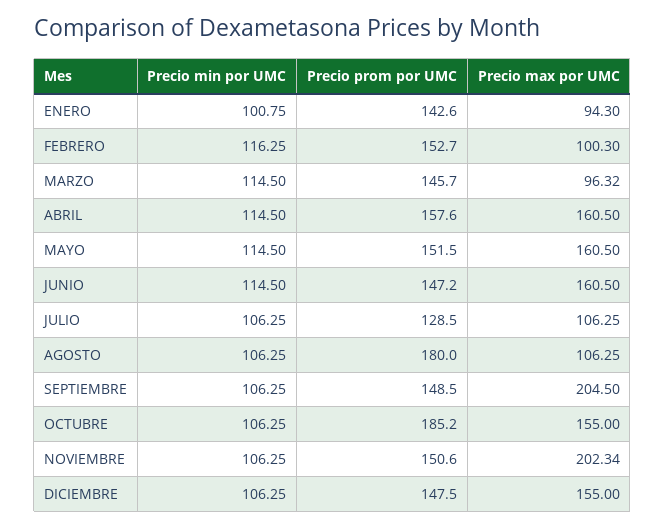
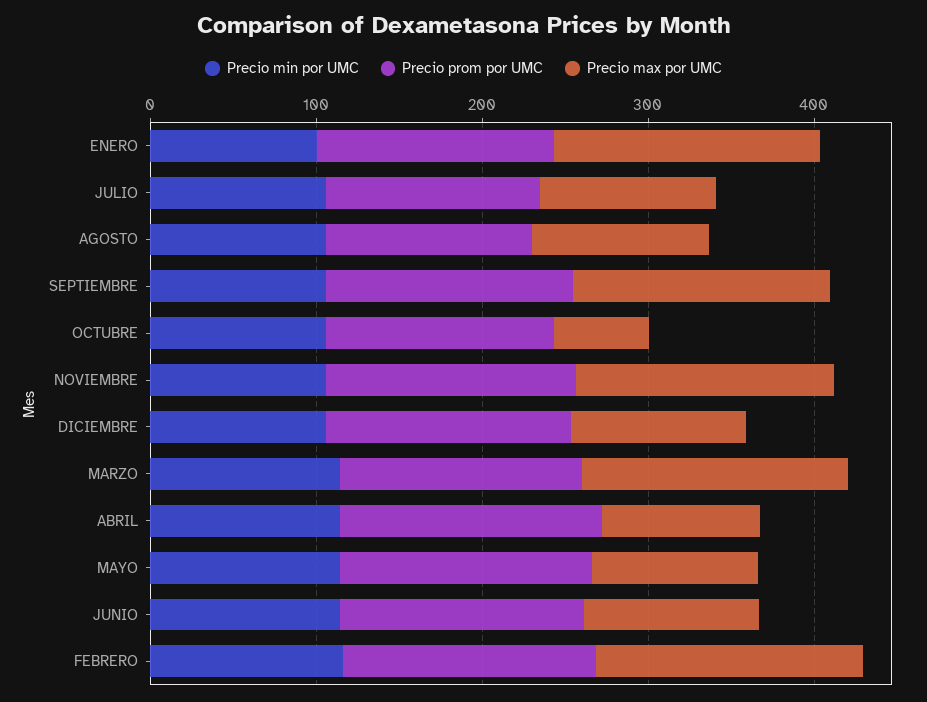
  {
    "Precio min por UMC": {
      "ENERO": 100.75,
      "FEBRERO": 116.25,
      "MARZO": 114.5,
      "ABRIL": 114.5,
      "MAYO": 114.5,
      "JUNIO": 114.5,
      "JULIO": 106.25,
      "AGOSTO": 106.25,
      "SEPTIEMBRE": 106.25,
      "OCTUBRE": 106.25,
      "NOVIEMBRE": 106.25,
      "DICIEMBRE": 106.25
    },
    "Precio prom por UMC": {
      "ENERO": 142.6,
      "FEBRERO": 152.7,
      "MARZO": 145.7,
      "ABRIL": 157.6,
      "MAYO": 151.5,
      "JUNIO": 147.2,
      "JULIO": 128.5,
-     "AGOSTO": 180,
+     "AGOSTO": 120,
      "SEPTIEMBRE": 148.5,
-     "OCTUBRE": 185.2,
+     "OCTUBRE": 140,
      "NOVIEMBRE": 150.6,
      "DICIEMBRE": 147.5
    },
    "Precio max por UMC": {
-     "ENERO": 94.3,
+     "ENERO": 160,
-     "FEBRERO": 100.3,
+     "FEBRERO": 160,
-     "MARZO": 96.32,
+     "MARZO": 160,
-     "ABRIL": 160.5,
+     "ABRIL": 100,
-     "MAYO": 160.5,
+     "MAYO": 100,
-     "JUNIO": 160.5,
+     "JUNIO": 100,
      "JULIO": 106.25,
      "AGOSTO": 106.25,
-     "SEPTIEMBRE": 204.5,
+     "SEPTIEMBRE": 160,
-     "OCTUBRE": 155,
+     "OCTUBRE": 60,
-     "NOVIEMBRE": 202.34,
+     "NOVIEMBRE": 160,
-     "DICIEMBRE": 155
+     "DICIEMBRE": 100
    }
  }

